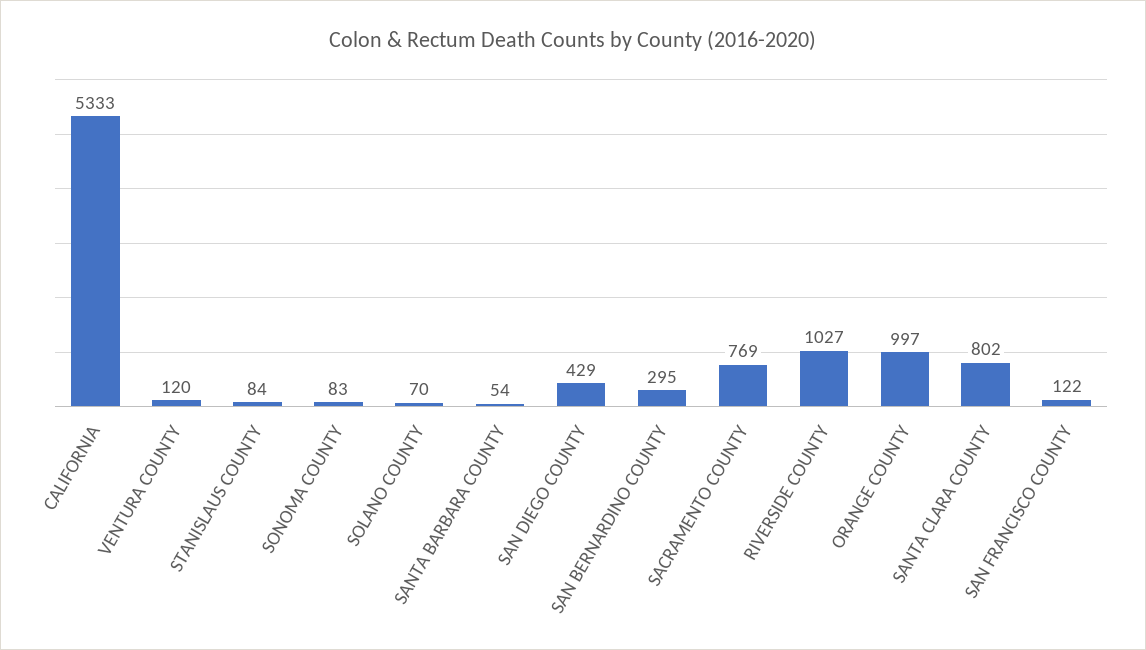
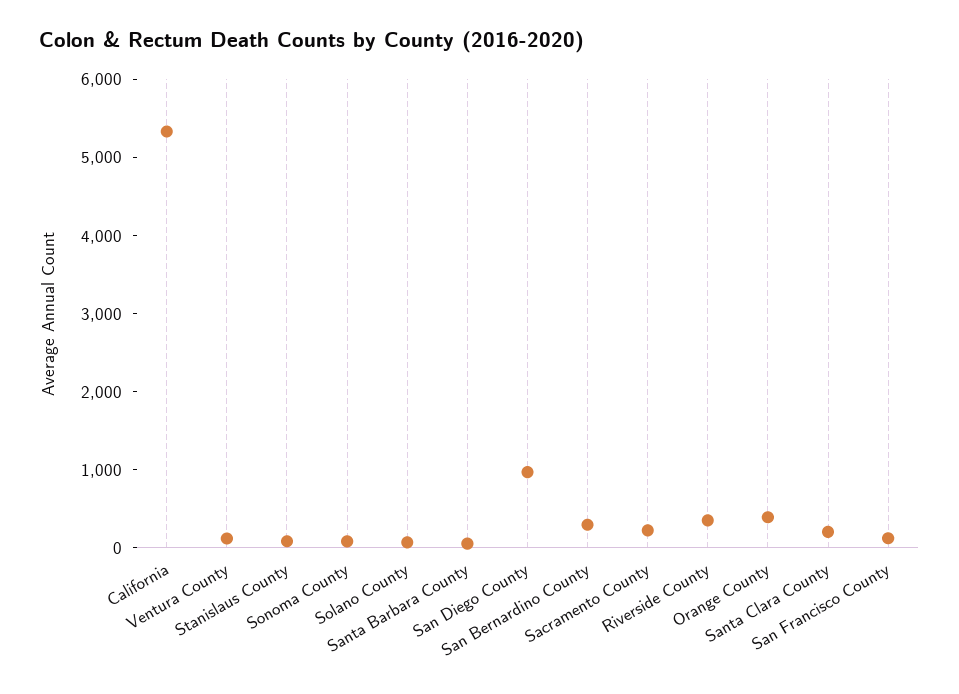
  {
    "CALIFORNIA": 5333,
    "VENTURA COUNTY": 120,
    "STANISLAUS COUNTY": 84,
    "SONOMA COUNTY": 83,
    "SOLANO COUNTY": 70,
    "SANTA BARBARA COUNTY": 54,
-   "SAN DIEGO COUNTY": 429,
+   "SAN DIEGO COUNTY": 1000,
    "SAN BERNARDINO COUNTY": 295,
-   "SACRAMENTO COUNTY": 769,
+   "SACRAMENTO COUNTY": 200,
-   "RIVERSIDE COUNTY": 1027,
+   "RIVERSIDE COUNTY": 400,
-   "ORANGE COUNTY": 997,
+   "ORANGE COUNTY": 400,
-   "SANTA CLARA COUNTY": 802,
+   "SANTA CLARA COUNTY": 200,
    "SAN FRANCISCO COUNTY": 122
  }

